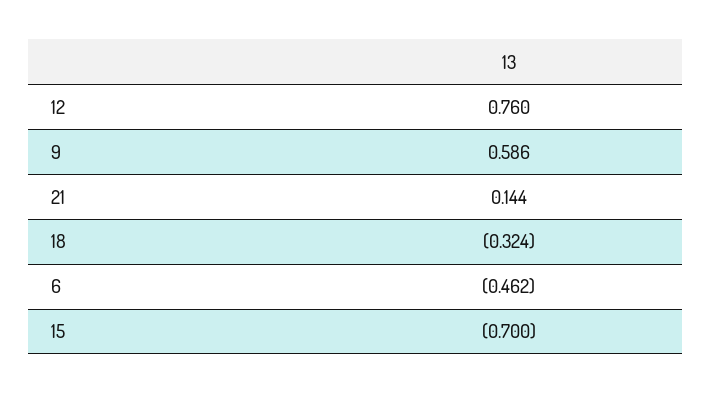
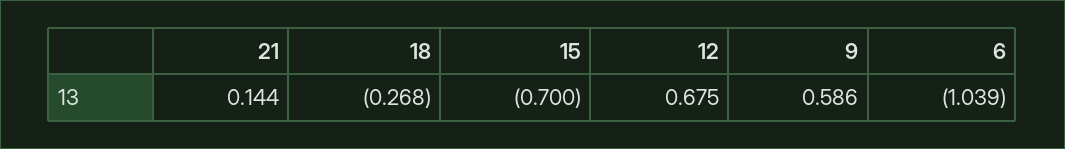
  {
-   "12": 0.76,
+   "12": 0.675,
    "9": 0.586,
    "21": 0.144,
-   "18": -0.324,
+   "18": -0.268,
-   "6": -0.462,
+   "6": -1.039,
    "15": -0.7
  }

